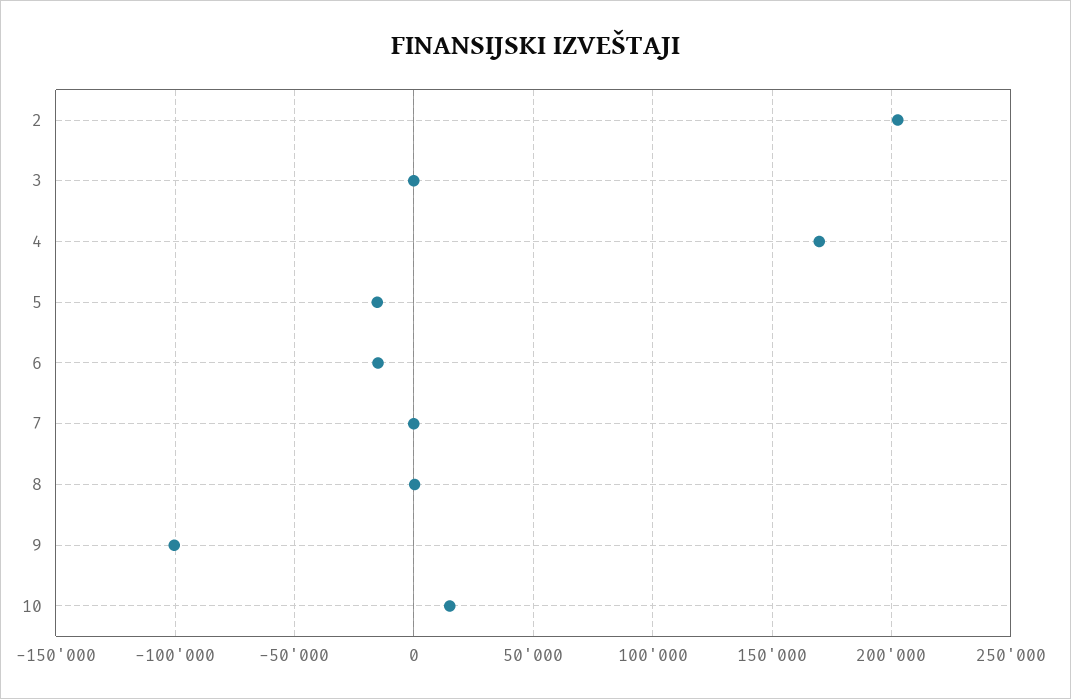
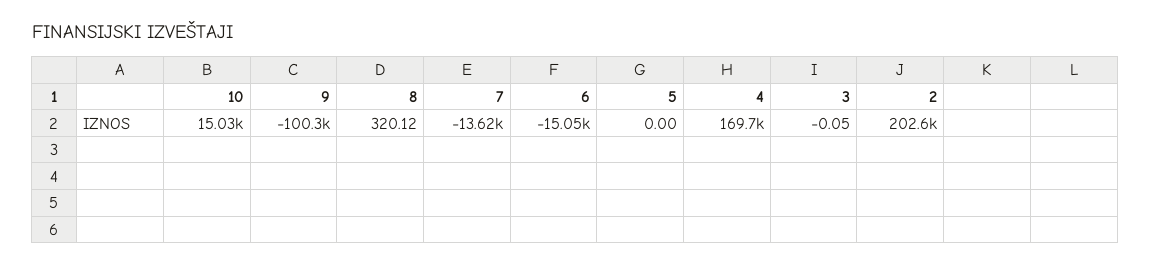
  {
    "2": 202600,
    "3": -0.05,
    "4": 169700,
-   "5": -15000,
+   "5": 0,
    "6": -15050,
-   "7": 0,
+   "7": -13620,
    "8": 320.12,
    "9": -100300,
    "10": 15030
  }

